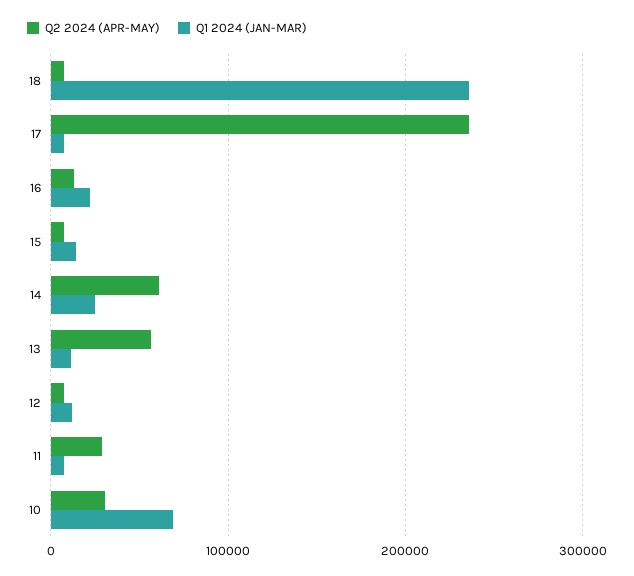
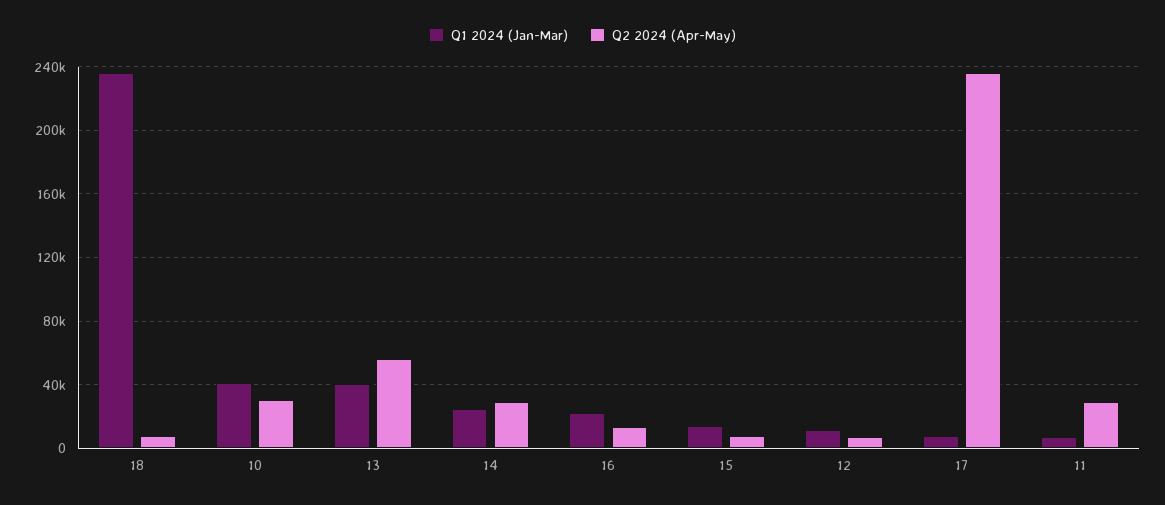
  {
    "Q2 2024 (APR-MAY)": {
      "18": 5000,
      "17": 235000,
      "16": 15000,
      "15": 5000,
-     "14": 60000,
+     "14": 30000,
      "13": 55000,
      "12": 5000,
      "11": 30000,
      "10": 30000
    },
    "Q1 2024 (JAN-MAR)": {
      "18": 235000,
      "17": 5000,
      "16": 20000,
      "15": 15000,
      "14": 25000,
-     "13": 10000,
+     "13": 40000,
      "12": 10000,
      "11": 5000,
-     "10": 70000
+     "10": 40000
    }
  }

